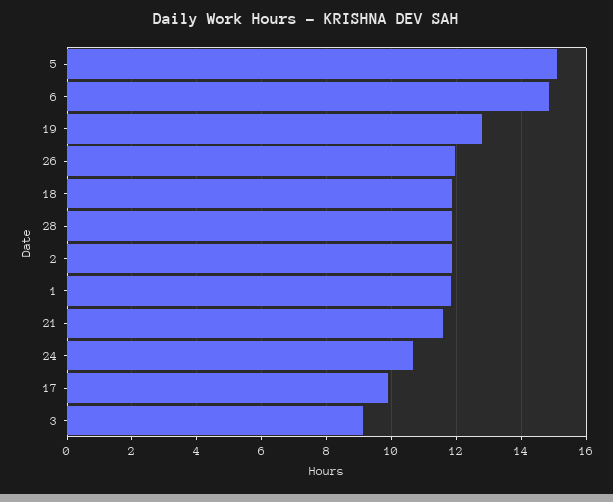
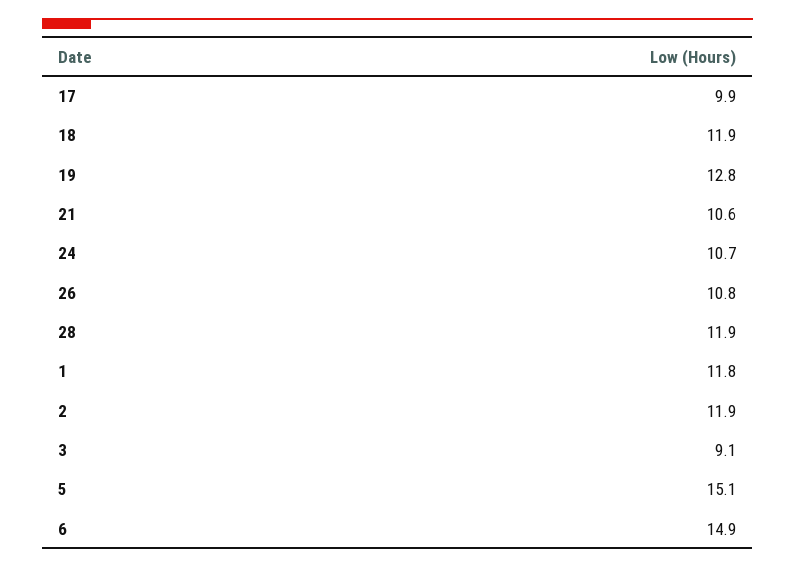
  {
    "5": 15.1,
    "6": 14.9,
    "19": 12.8,
-   "26": 12,
+   "26": 10.8,
    "18": 11.9,
    "28": 11.9,
    "2": 11.9,
    "1": 11.8,
-   "21": 11.6,
+   "21": 10.6,
    "24": 10.7,
    "17": 9.9,
    "3": 9.1
  }

